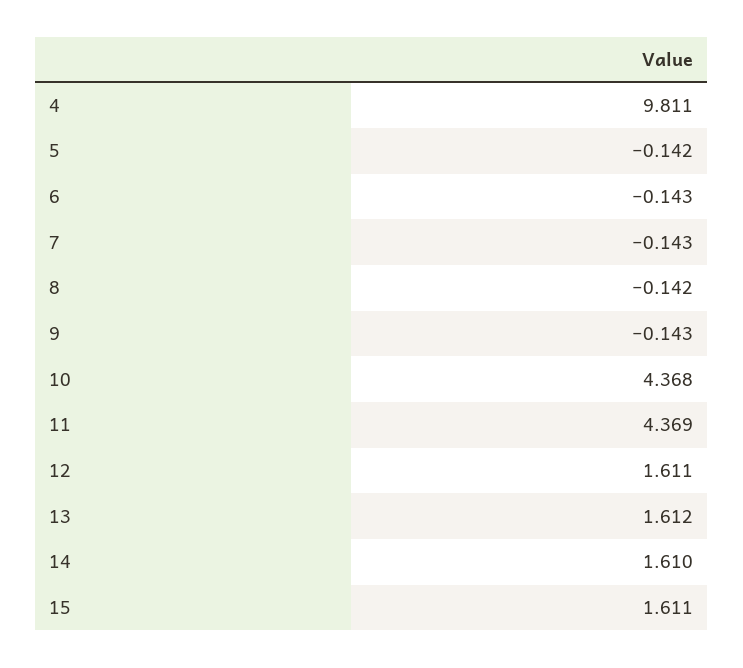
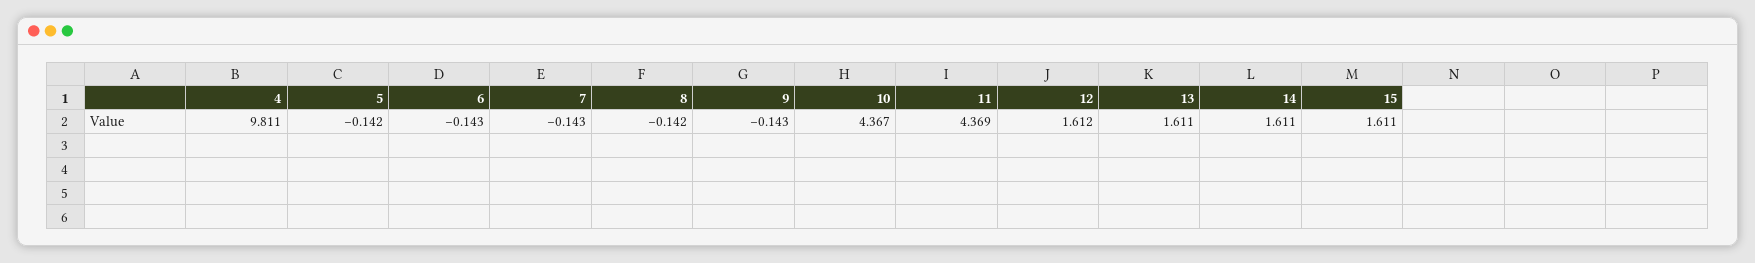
  {
    "4": 9.811,
    "5": -0.142,
    "6": -0.143,
    "7": -0.143,
    "8": -0.142,
    "9": -0.143,
-   "10": 4.368,
+   "10": 4.367,
    "11": 4.369,
-   "12": 1.611,
+   "12": 1.612,
-   "13": 1.612,
+   "13": 1.611,
-   "14": 1.61,
+   "14": 1.611,
    "15": 1.611
  }

